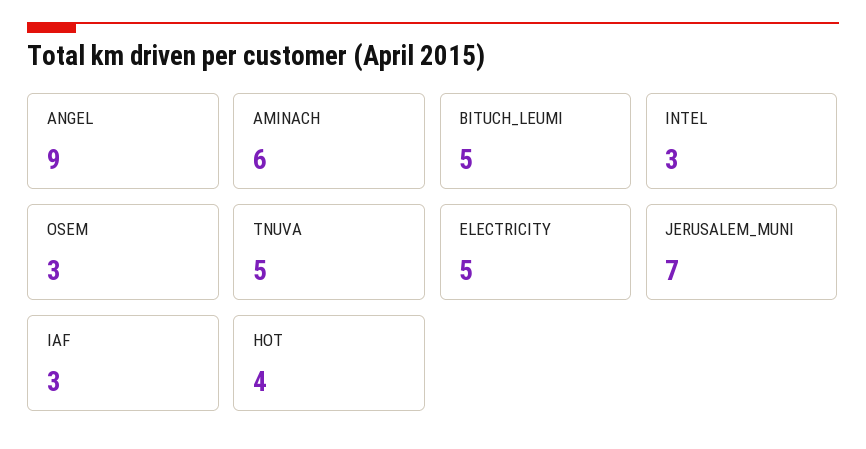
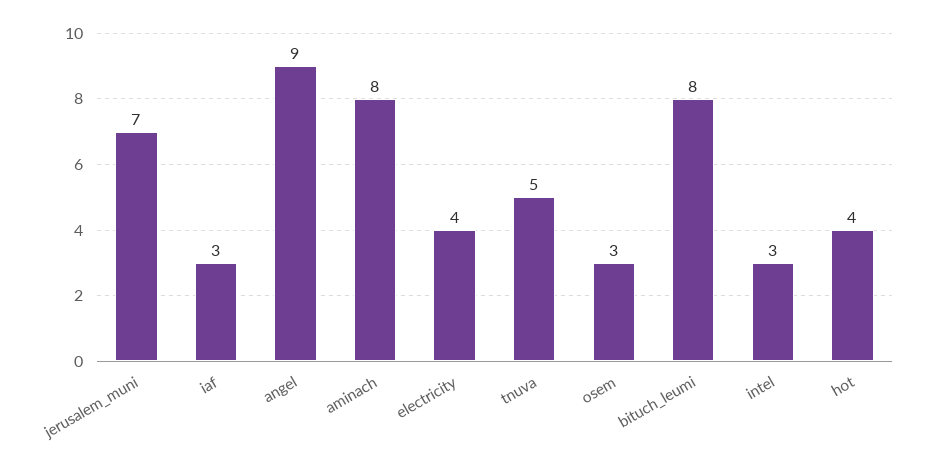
  {
    "ANGEL": 9,
-   "AMINACH": 6,
+   "AMINACH": 8,
-   "BITUCH_LEUMI": 5,
+   "BITUCH_LEUMI": 8,
    "INTEL": 3,
    "OSEM": 3,
    "TNUVA": 5,
-   "ELECTRICITY": 5,
+   "ELECTRICITY": 4,
    "JERUSALEM_MUNI": 7,
    "IAF": 3,
    "HOT": 4
  }

